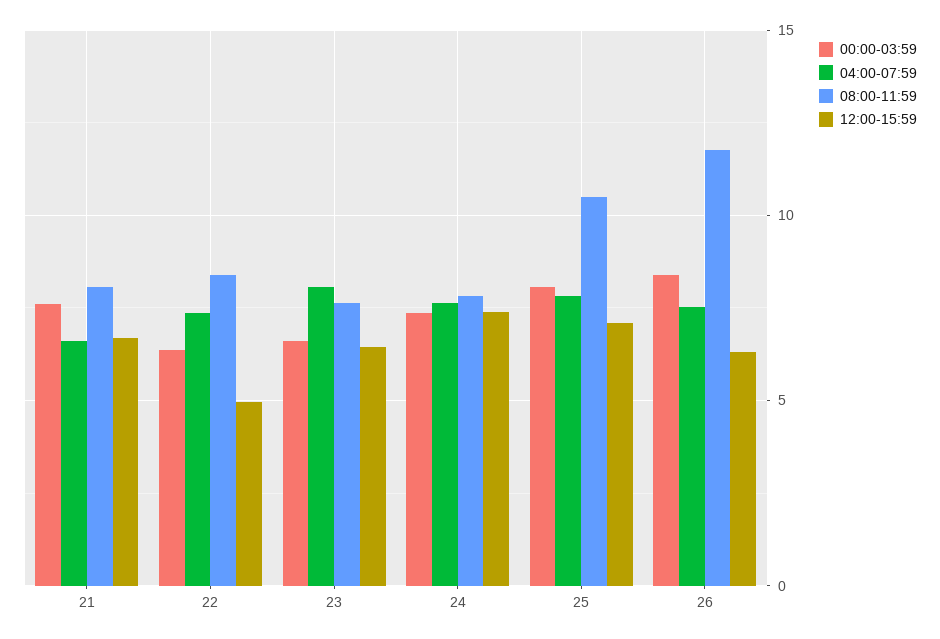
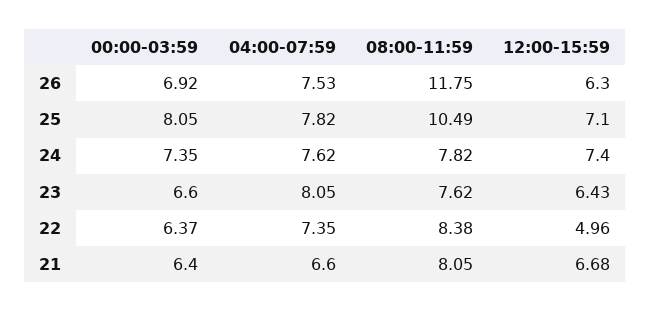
  {
    "00:00-03:59": {
-     "21": 7.5,
+     "21": 6.4,
      "22": 6.37,
      "23": 6.6,
      "24": 7.35,
      "25": 8.05,
-     "26": 8.5
+     "26": 6.92
    },
    "04:00-07:59": {
      "21": 6.6,
      "22": 7.35,
      "23": 8.05,
      "24": 7.62,
      "25": 7.82,
      "26": 7.53
    },
    "08:00-11:59": {
      "21": 8.05,
      "22": 8.38,
      "23": 7.62,
      "24": 7.82,
      "25": 10.49,
      "26": 11.75
    },
    "12:00-15:59": {
      "21": 6.68,
      "22": 4.96,
      "23": 6.43,
      "24": 7.4,
      "25": 7.1,
      "26": 6.3
    }
  }

